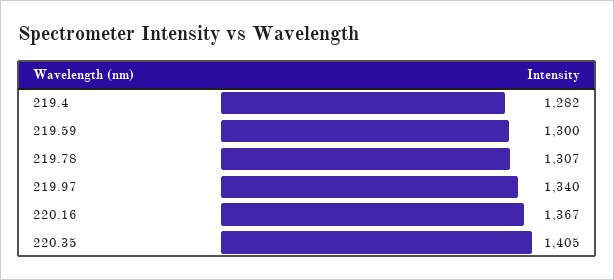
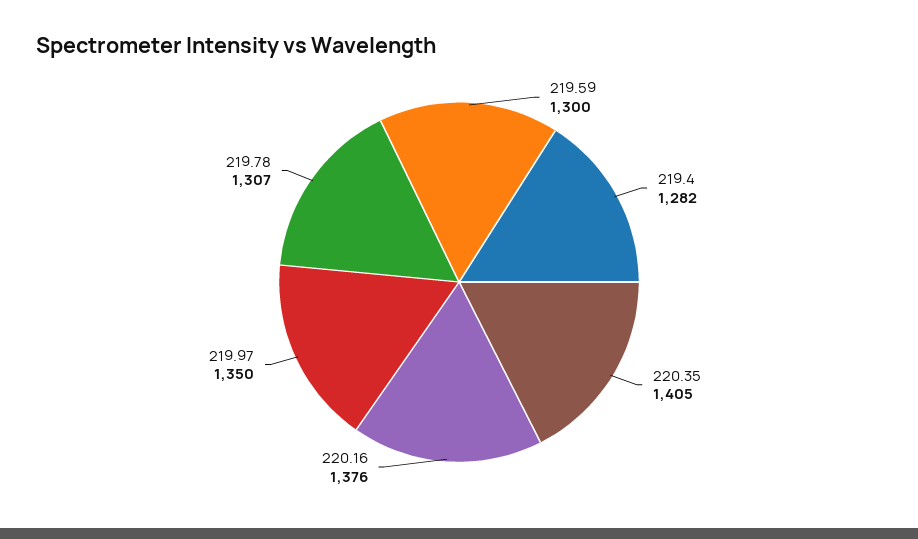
  {
    "219.4": 1282,
    "219.59": 1300,
    "219.78": 1307,
-   "219.97": 1340,
+   "219.97": 1350,
-   "220.16": 1367,
+   "220.16": 1376,
    "220.35": 1405
  }

